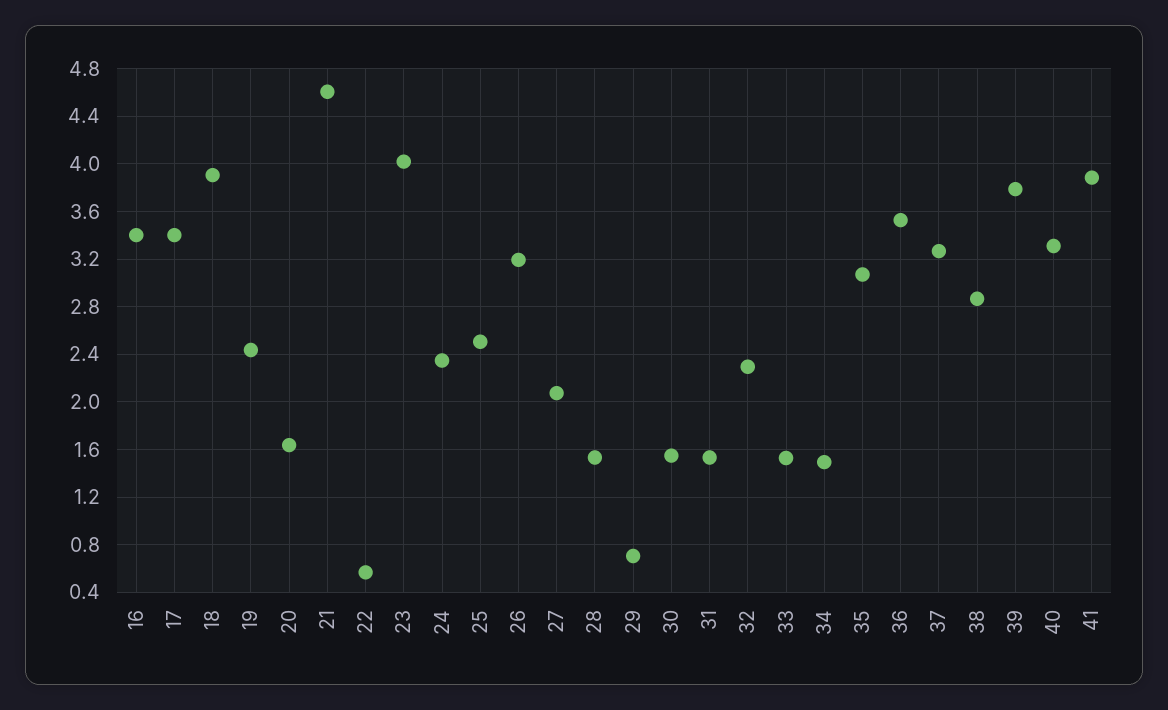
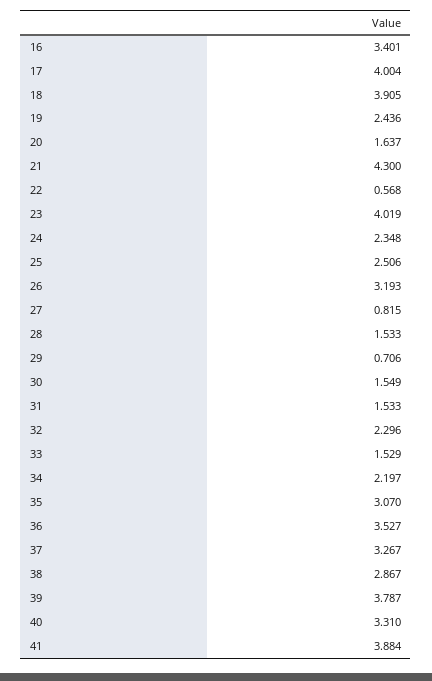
  {
    "16": 3.401,
-   "17": 3.4,
+   "17": 4.004,
    "18": 3.905,
    "19": 2.436,
    "20": 1.637,
-   "21": 4.6,
+   "21": 4.3,
    "22": 0.568,
    "23": 4.019,
    "24": 2.348,
    "25": 2.506,
    "26": 3.193,
-   "27": 2.1,
+   "27": 0.815,
    "28": 1.533,
    "29": 0.706,
    "30": 1.549,
    "31": 1.533,
    "32": 2.296,
    "33": 1.529,
-   "34": 1.5,
+   "34": 2.197,
    "35": 3.07,
    "36": 3.527,
    "37": 3.267,
    "38": 2.867,
    "39": 3.787,
    "40": 3.31,
    "41": 3.884
  }

